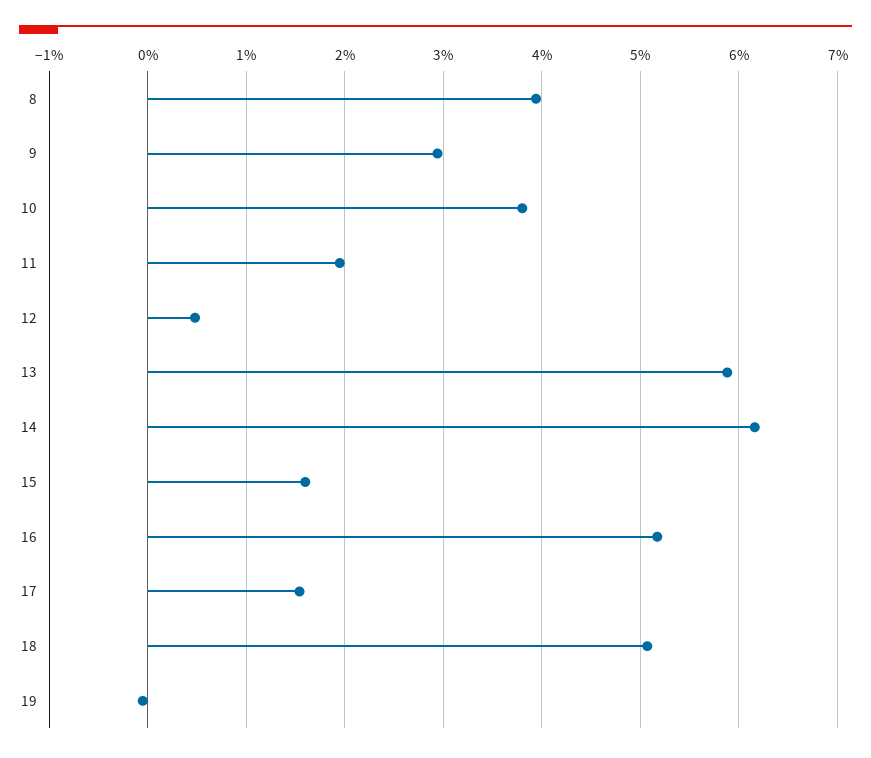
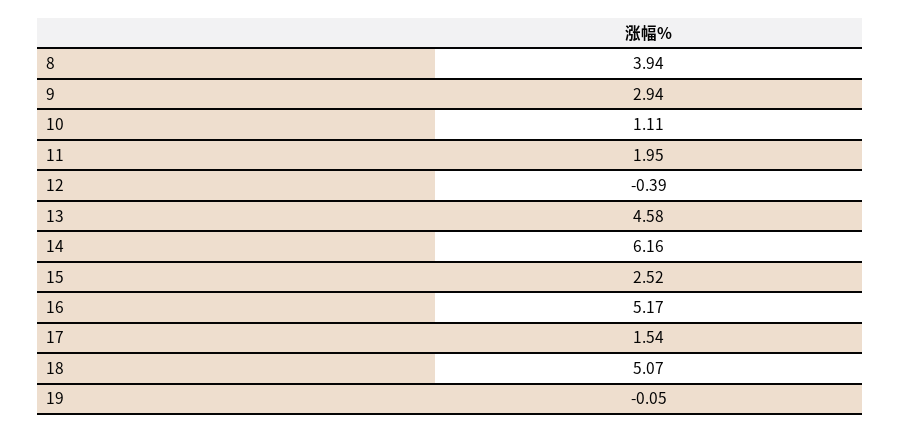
  {
    "8": 3.94,
    "9": 2.94,
-   "10": 3.8,
+   "10": 1.11,
    "11": 1.95,
-   "12": 0.5,
+   "12": -0.39,
-   "13": 5.9,
+   "13": 4.58,
    "14": 6.16,
-   "15": 1.6,
+   "15": 2.52,
    "16": 5.17,
    "17": 1.54,
    "18": 5.07,
    "19": -0.05
  }

